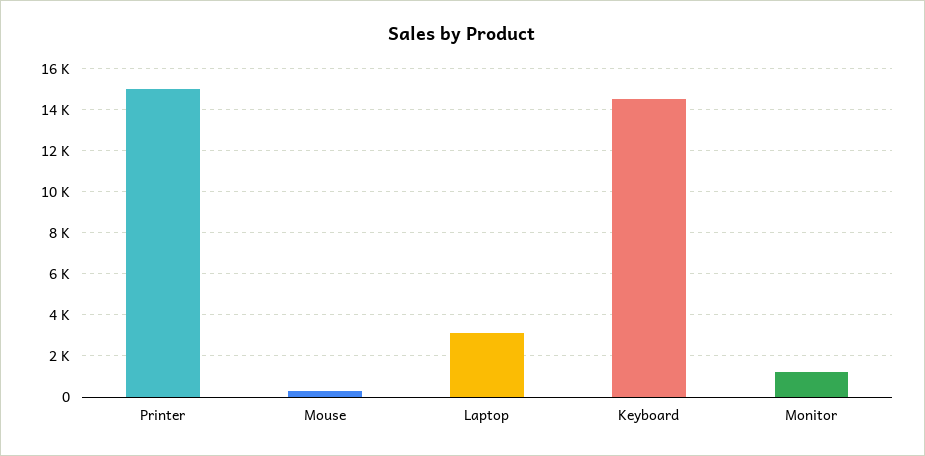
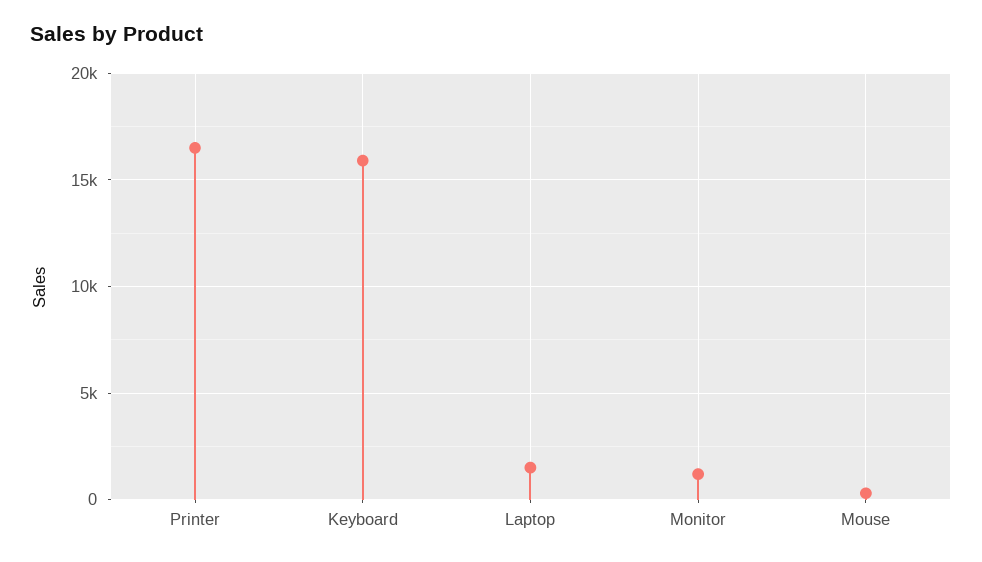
  {
-   "Printer": 15000,
+   "Printer": 16500,
    "Mouse": 500,
-   "Laptop": 3000,
+   "Laptop": 1500,
-   "Keyboard": 14500,
+   "Keyboard": 16000,
    "Monitor": 1000
  }

